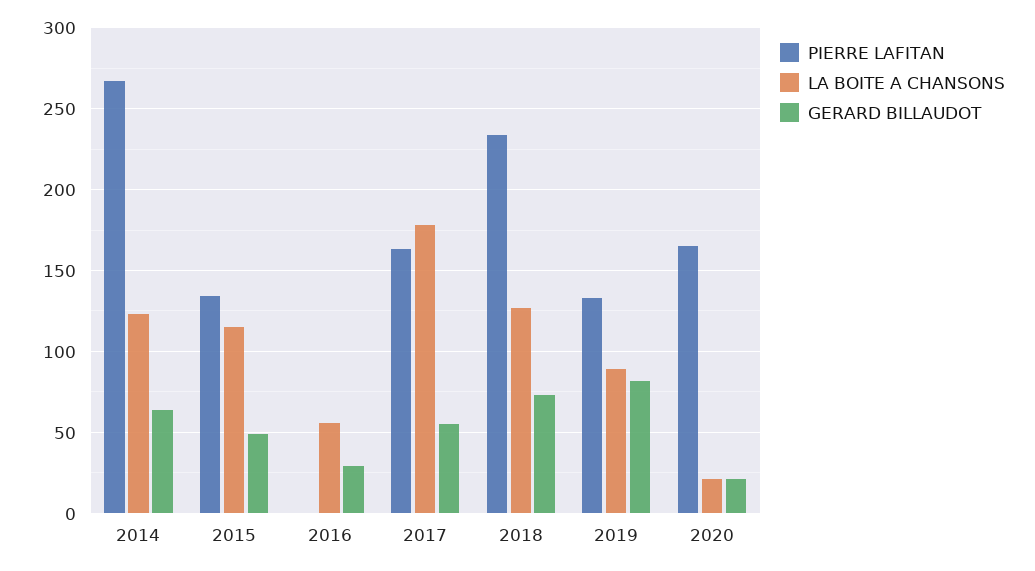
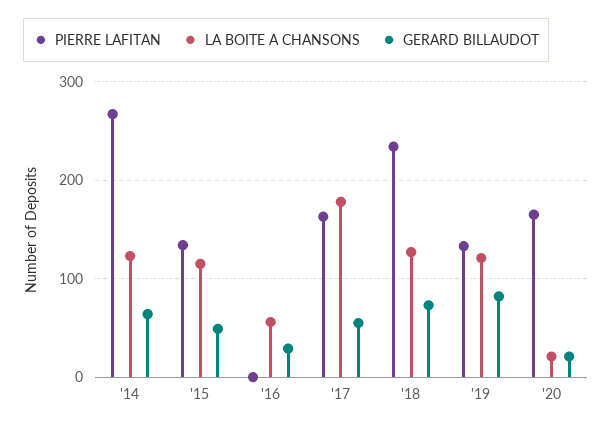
  {
    "PIERRE LAFITAN": {
      "2014": 265,
      "2015": 135,
      "2016": 0,
      "2017": 165,
      "2018": 235,
      "2019": 135,
      "2020": 165
    },
    "LA BOITE A CHANSONS": {
      "2014": 125,
      "2015": 115,
      "2016": 55,
      "2017": 180,
      "2018": 125,
-     "2019": 90,
+     "2019": 120,
      "2020": 20
    },
    "GERARD BILLAUDOT": {
      "2014": 65,
      "2015": 50,
      "2016": 30,
      "2017": 55,
      "2018": 75,
      "2019": 80,
      "2020": 20
    }
  }

